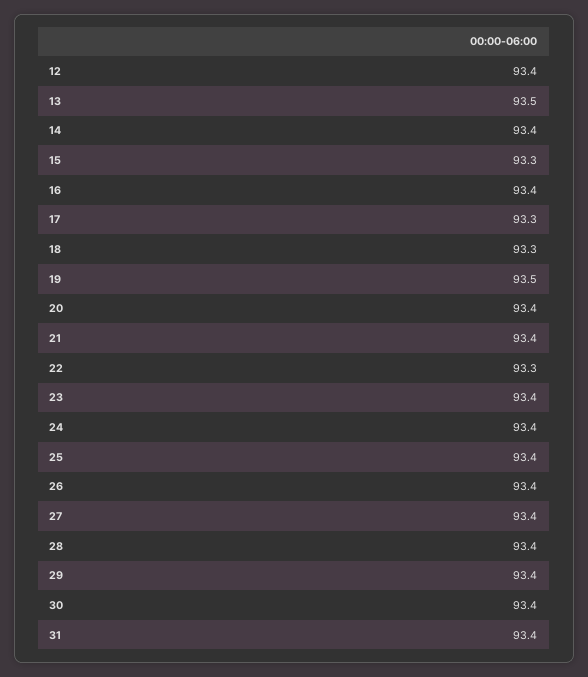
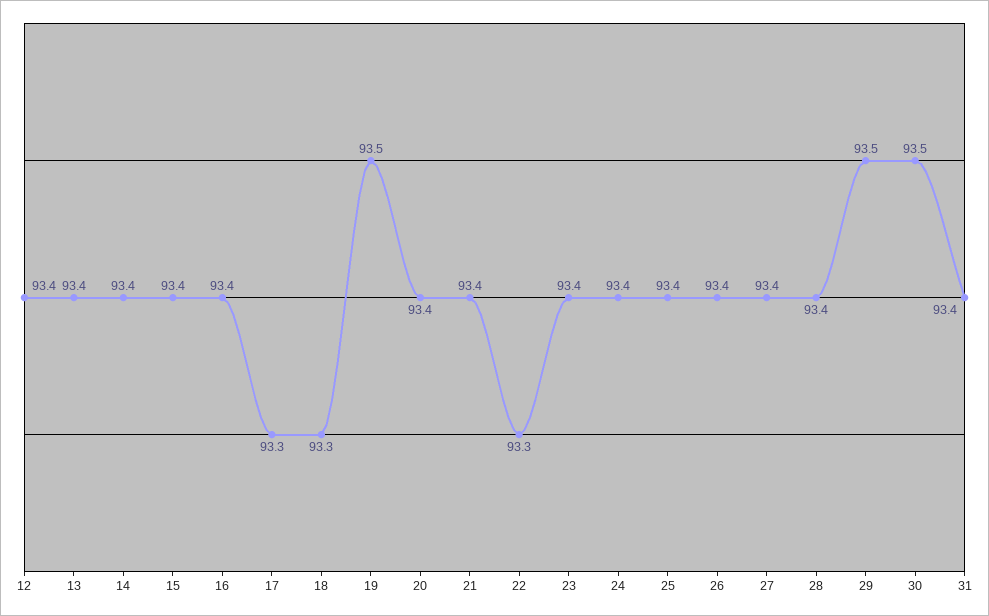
  {
    "12": 93.4,
-   "13": 93.5,
+   "13": 93.4,
    "14": 93.4,
-   "15": 93.3,
+   "15": 93.4,
    "16": 93.4,
    "17": 93.3,
    "18": 93.3,
    "19": 93.5,
    "20": 93.4,
    "21": 93.4,
    "22": 93.3,
    "23": 93.4,
    "24": 93.4,
    "25": 93.4,
    "26": 93.4,
    "27": 93.4,
    "28": 93.4,
-   "29": 93.4,
+   "29": 93.5,
-   "30": 93.4,
+   "30": 93.5,
    "31": 93.4
  }

